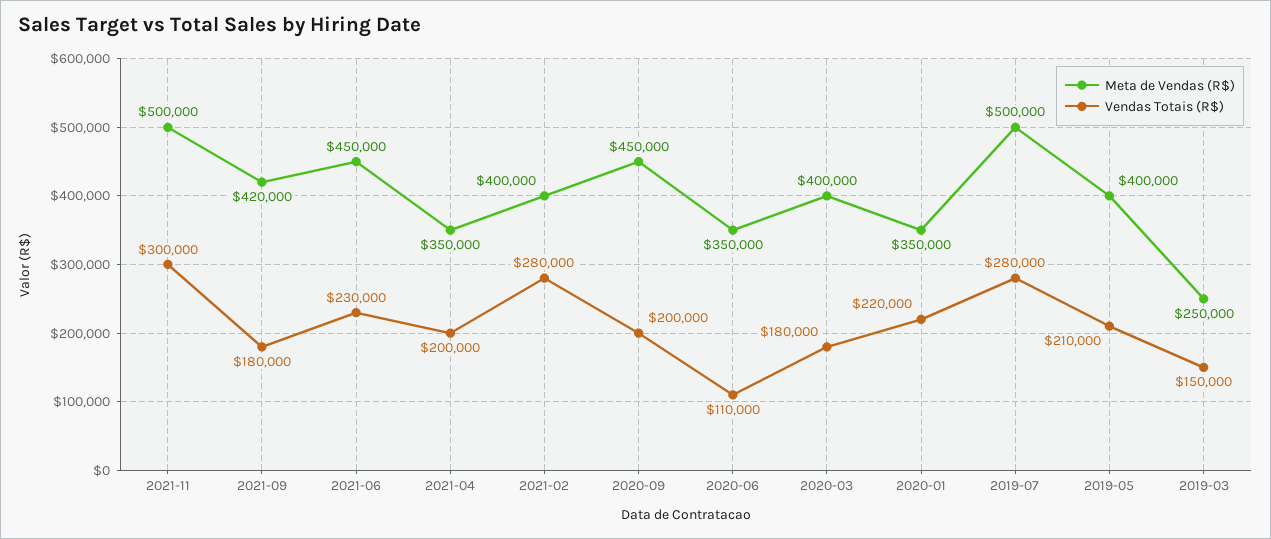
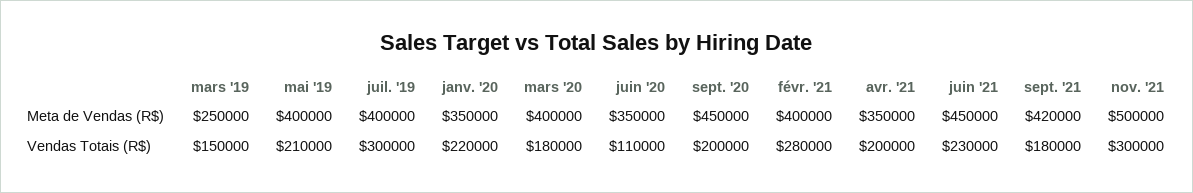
  {
    "Meta de Vendas (R$)": {
      "2021-11": 500000,
      "2021-09": 420000,
      "2021-06": 450000,
      "2021-04": 350000,
      "2021-02": 400000,
      "2020-09": 450000,
      "2020-06": 350000,
      "2020-03": 400000,
      "2020-01": 350000,
-     "2019-07": 500000,
+     "2019-07": 400000,
      "2019-05": 400000,
      "2019-03": 250000
    },
    "Vendas Totais (R$)": {
      "2021-11": 300000,
      "2021-09": 180000,
      "2021-06": 230000,
      "2021-04": 200000,
      "2021-02": 280000,
      "2020-09": 200000,
      "2020-06": 110000,
      "2020-03": 180000,
      "2020-01": 220000,
-     "2019-07": 280000,
+     "2019-07": 300000,
      "2019-05": 210000,
      "2019-03": 150000
    }
  }

